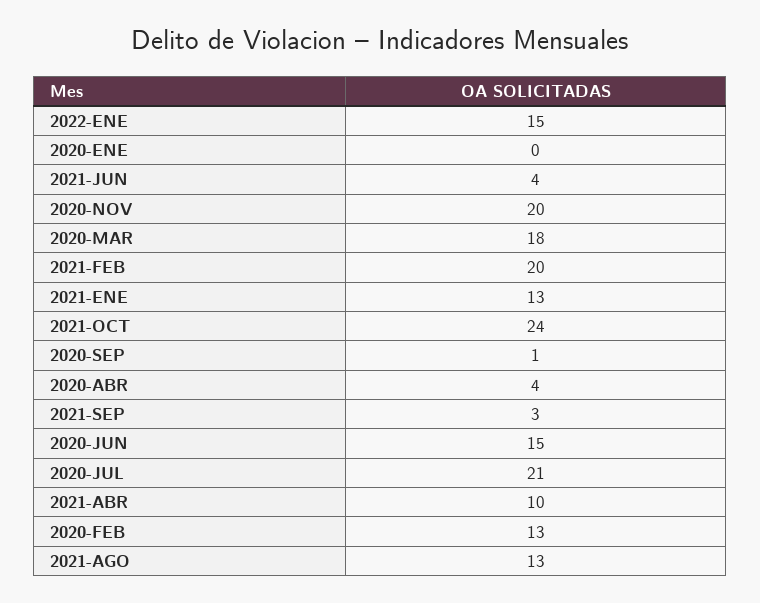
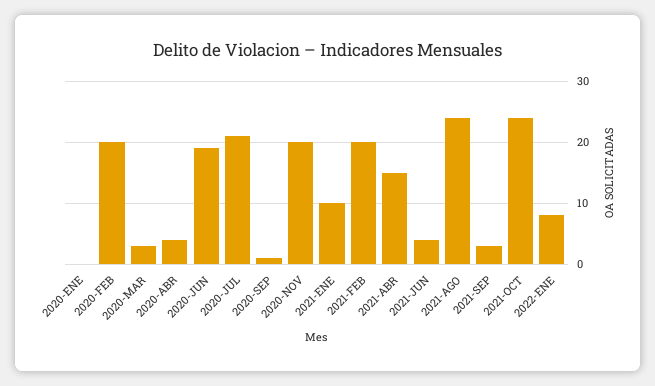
  {
-   "2022-ENE": 15,
+   "2022-ENE": 8,
    "2020-ENE": 0,
    "2021-JUN": 4,
    "2020-NOV": 20,
-   "2020-MAR": 18,
+   "2020-MAR": 3,
    "2021-FEB": 20,
-   "2021-ENE": 13,
+   "2021-ENE": 10,
    "2021-OCT": 24,
    "2020-SEP": 1,
    "2020-ABR": 4,
    "2021-SEP": 3,
-   "2020-JUN": 15,
+   "2020-JUN": 19,
    "2020-JUL": 21,
-   "2021-ABR": 10,
+   "2021-ABR": 15,
-   "2020-FEB": 13,
+   "2020-FEB": 20,
-   "2021-AGO": 13
+   "2021-AGO": 24
  }

